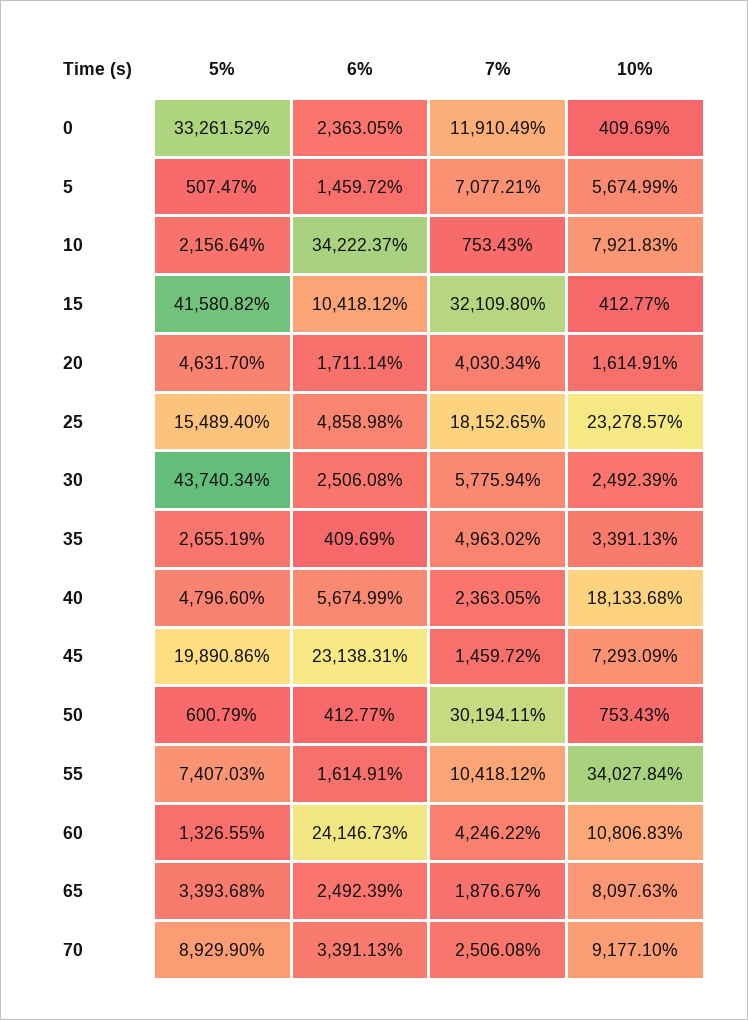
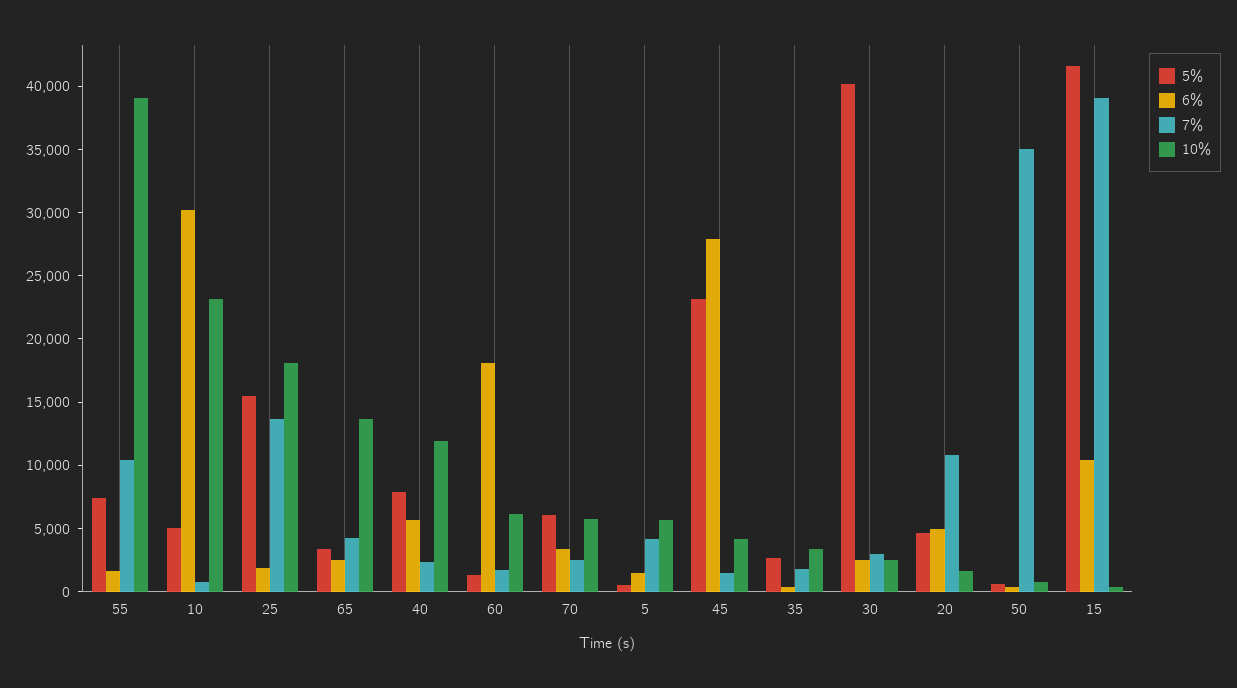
  {
    "5%": {
-     "0": 33261.52,
      "5": 507.47,
-     "10": 2156.64,
+     "10": 5000,
      "15": 41580.82,
      "20": 4631.7,
      "25": 15489.4,
-     "30": 43740.34,
+     "30": 40000,
      "35": 2655.19,
-     "40": 4796.6,
+     "40": 8000,
-     "45": 19890.86,
+     "45": 23000,
      "50": 600.79,
      "55": 7407.03,
      "60": 1326.55,
      "65": 3393.68,
-     "70": 8929.9
+     "70": 6000
    },
    "6%": {
-     "0": 2363.05,
      "5": 1459.72,
-     "10": 34222.37,
+     "10": 30000,
      "15": 10418.12,
-     "20": 1711.14,
+     "20": 5000,
-     "25": 4858.98,
+     "25": 2000,
      "30": 2506.08,
      "35": 409.69,
      "40": 5674.99,
-     "45": 23138.31,
+     "45": 28000,
      "50": 412.77,
      "55": 1614.91,
-     "60": 24146.73,
+     "60": 18000,
      "65": 2492.39,
      "70": 3391.13
    },
    "7%": {
-     "0": 11910.49,
-     "5": 7077.21,
+     "5": 4000,
      "10": 753.43,
-     "15": 32109.8,
+     "15": 39000,
-     "20": 4030.34,
+     "20": 11000,
-     "25": 18152.65,
+     "25": 14000,
-     "30": 5775.94,
+     "30": 3000,
-     "35": 4963.02,
+     "35": 2000,
      "40": 2363.05,
      "45": 1459.72,
-     "50": 30194.11,
+     "50": 35000,
      "55": 10418.12,
-     "60": 4246.22,
+     "60": 2000,
-     "65": 1876.67,
+     "65": 4000,
      "70": 2506.08
    },
    "10%": {
-     "0": 409.69,
      "5": 5674.99,
-     "10": 7921.83,
+     "10": 23000,
      "15": 412.77,
      "20": 1614.91,
-     "25": 23278.57,
+     "25": 18000,
      "30": 2492.39,
      "35": 3391.13,
-     "40": 18133.68,
+     "40": 12000,
-     "45": 7293.09,
+     "45": 4000,
      "50": 753.43,
-     "55": 34027.84,
+     "55": 39000,
-     "60": 10806.83,
+     "60": 6000,
-     "65": 8097.63,
+     "65": 14000,
-     "70": 9177.1
+     "70": 6000
    }
  }

